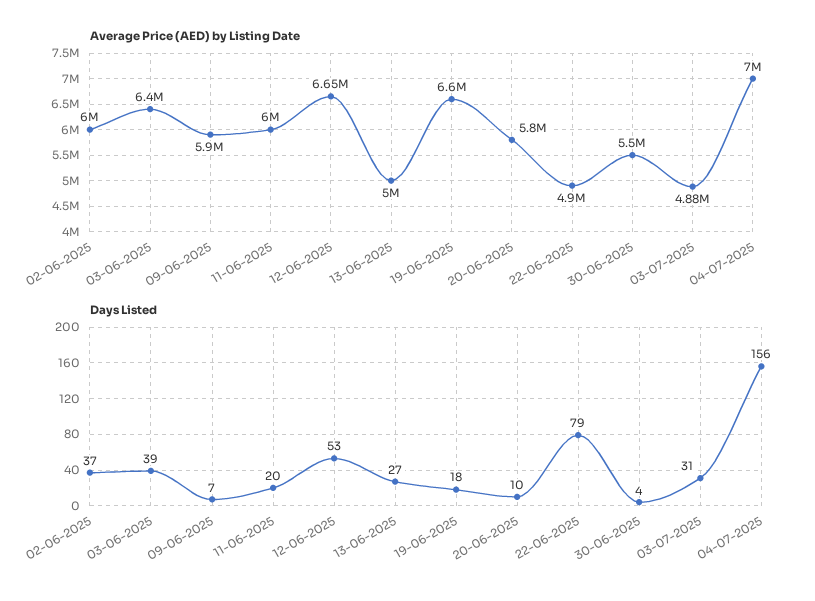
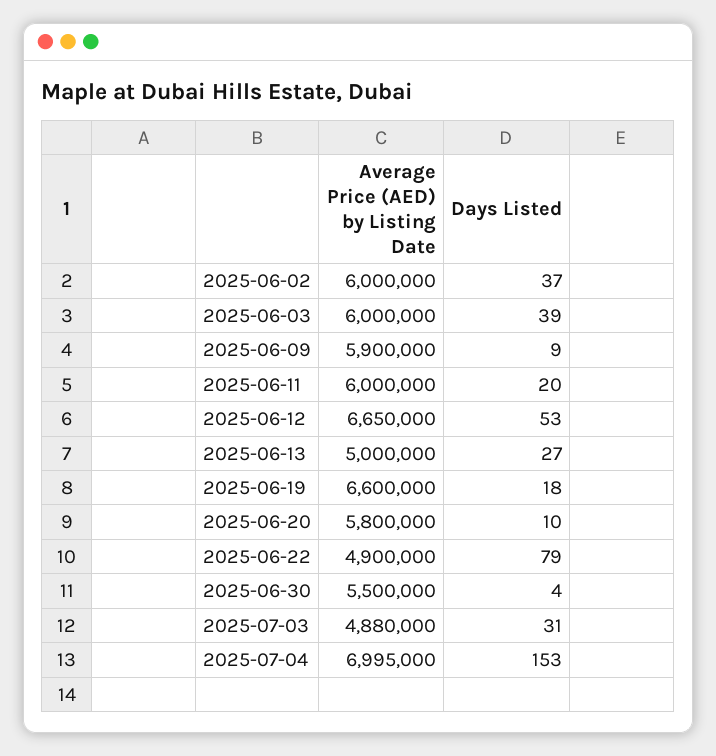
  {
    "Average Price (AED) by Listing Date": {
      "02-06-2025": 6000000,
-     "03-06-2025": 6400000,
+     "03-06-2025": 6000000,
      "09-06-2025": 5900000,
      "11-06-2025": 6000000,
      "12-06-2025": 6650000,
      "13-06-2025": 5000000,
      "19-06-2025": 6600000,
      "20-06-2025": 5800000,
      "22-06-2025": 4900000,
      "30-06-2025": 5500000,
      "03-07-2025": 4880000,
      "04-07-2025": 6995000
    },
    "Days Listed": {
      "02-06-2025": 37,
      "03-06-2025": 39,
-     "09-06-2025": 7,
+     "09-06-2025": 9,
      "11-06-2025": 20,
      "12-06-2025": 53,
      "13-06-2025": 27,
      "19-06-2025": 18,
      "20-06-2025": 10,
      "22-06-2025": 79,
      "30-06-2025": 4,
      "03-07-2025": 31,
-     "04-07-2025": 156
+     "04-07-2025": 153
    }
  }

